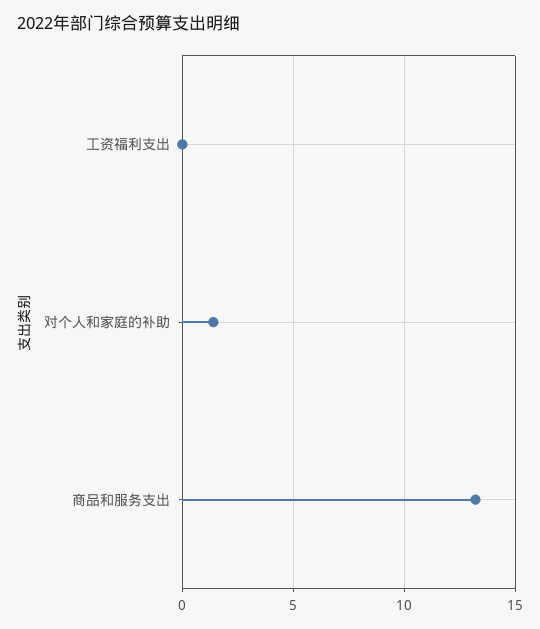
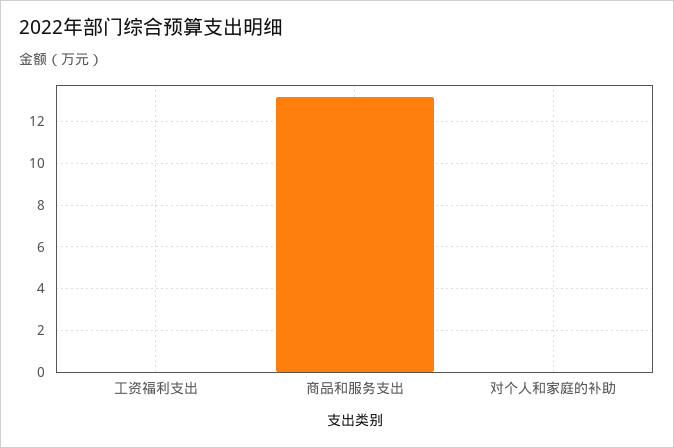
  {
    "工资福利支出": 0,
-   "对个人和家庭的补助": 1.5,
+   "对个人和家庭的补助": 0,
    "商品和服务支出": 13
  }

